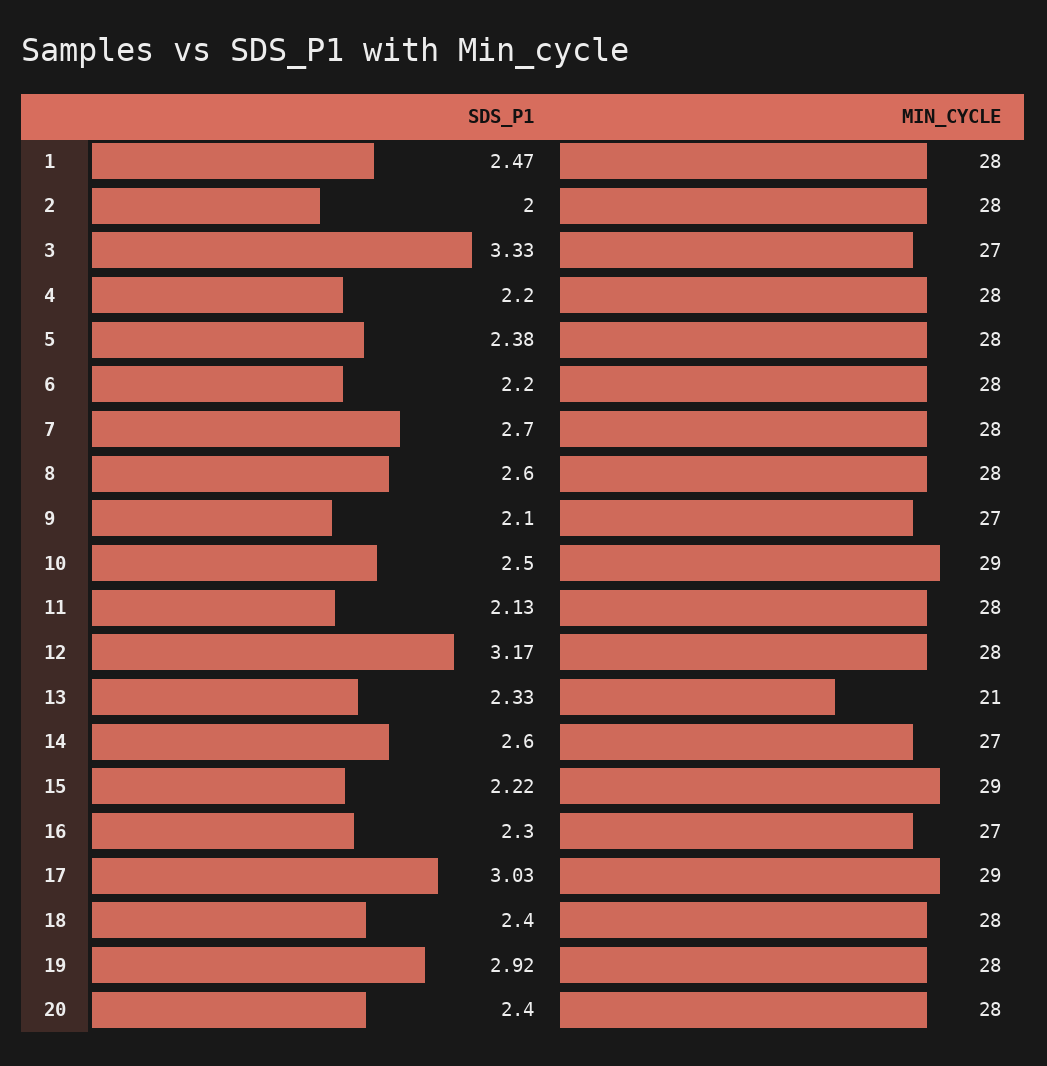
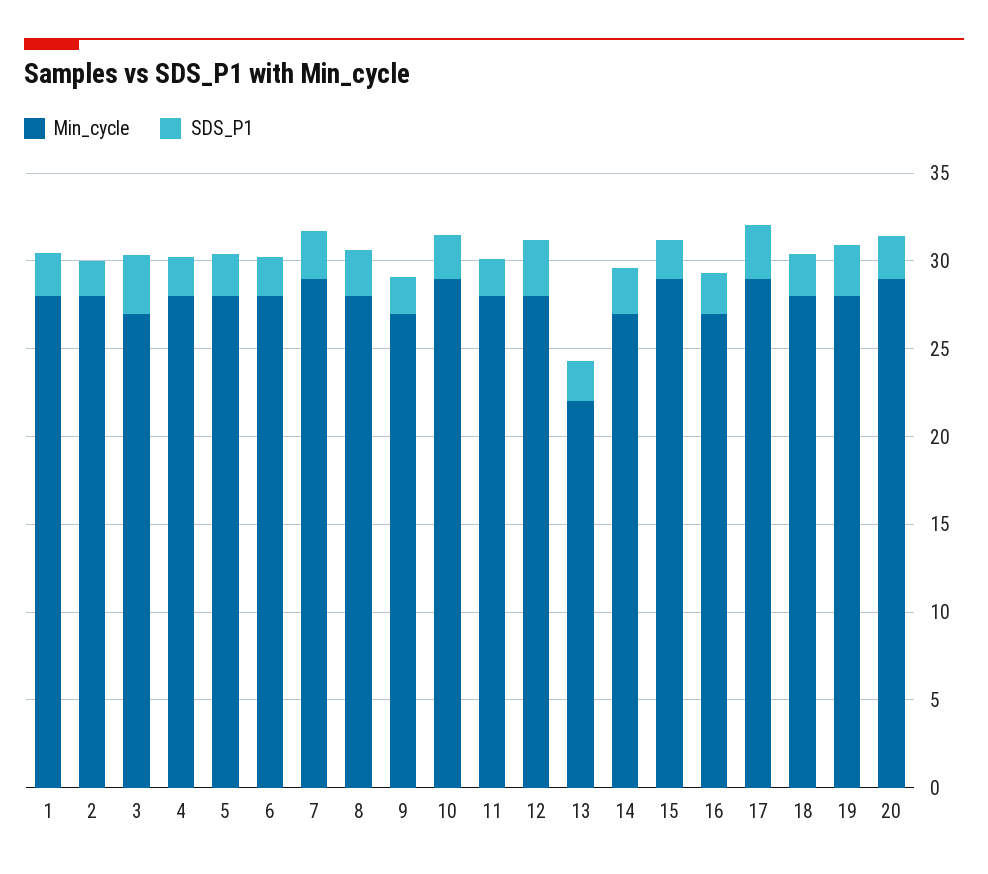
  {
    "SDS_P1": {
      "1": 2.47,
      "2": 2,
      "3": 3.33,
      "4": 2.2,
      "5": 2.38,
      "6": 2.2,
      "7": 2.7,
      "8": 2.6,
      "9": 2.1,
      "10": 2.5,
      "11": 2.13,
      "12": 3.17,
      "13": 2.33,
      "14": 2.6,
      "15": 2.22,
      "16": 2.3,
      "17": 3.03,
      "18": 2.4,
      "19": 2.92,
      "20": 2.4
    },
    "MIN_CYCLE": {
      "1": 28,
      "2": 28,
      "3": 27,
      "4": 28,
      "5": 28,
      "6": 28,
-     "7": 28,
+     "7": 29,
      "8": 28,
      "9": 27,
      "10": 29,
      "11": 28,
      "12": 28,
-     "13": 21,
+     "13": 22,
      "14": 27,
      "15": 29,
      "16": 27,
      "17": 29,
      "18": 28,
      "19": 28,
-     "20": 28
+     "20": 29
    }
  }

